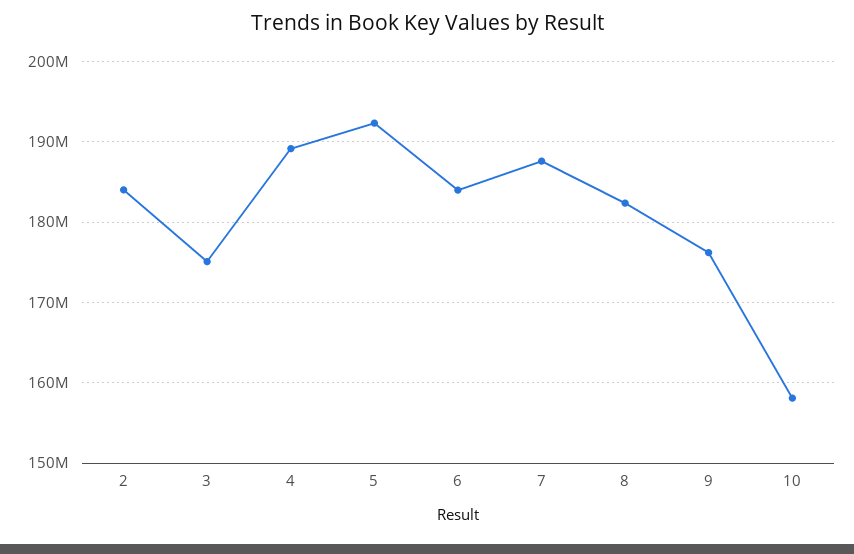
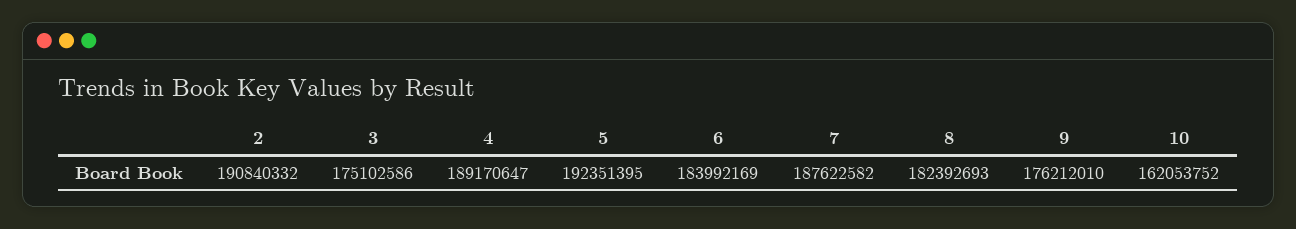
  {
-   "2": 184000000,
+   "2": 190840332,
    "3": 175102586,
    "4": 189170647,
    "5": 192351395,
    "6": 183992169,
    "7": 187622582,
    "8": 182392693,
    "9": 176212010,
-   "10": 158000000
+   "10": 162053752
  }

